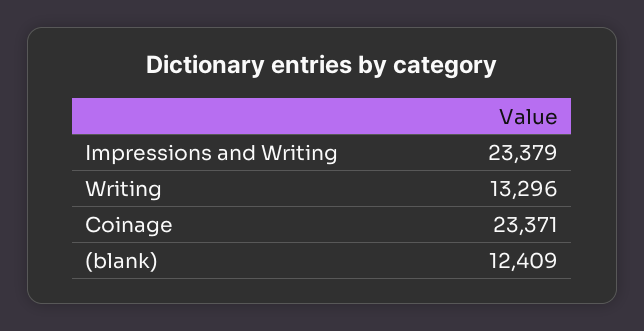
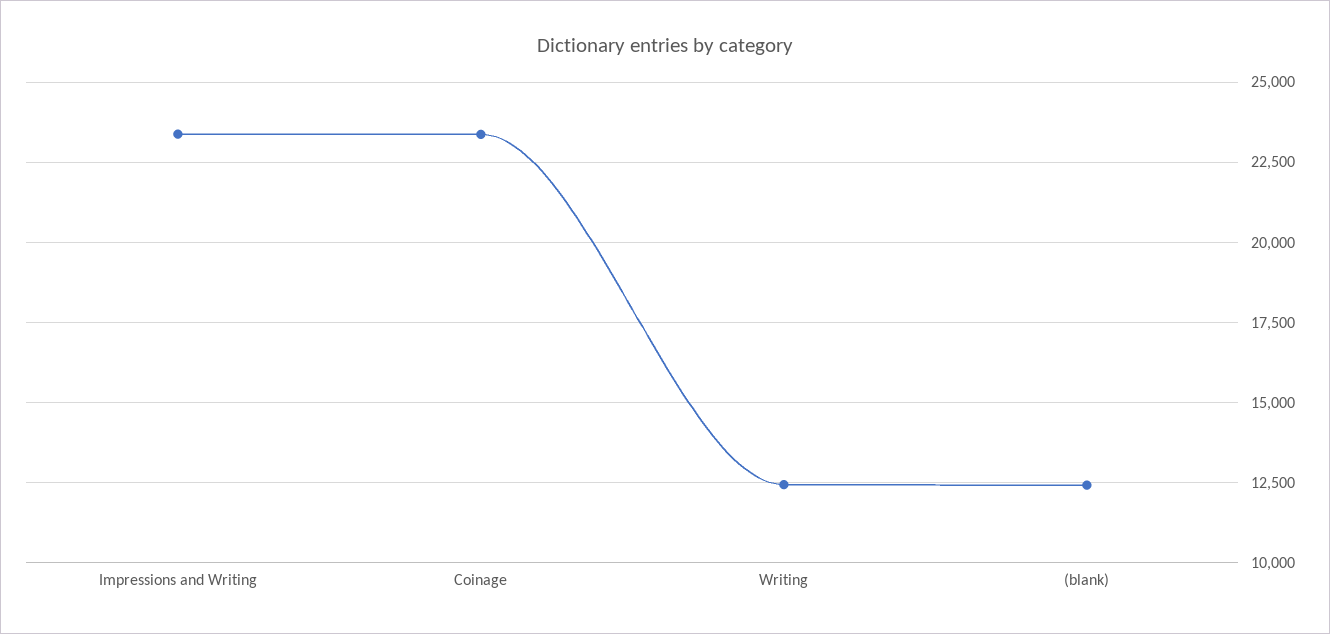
  {
    "Impressions and Writing": 23379,
-   "Writing": 13296,
+   "Writing": 12500,
    "Coinage": 23371,
    "(blank)": 12409
  }

